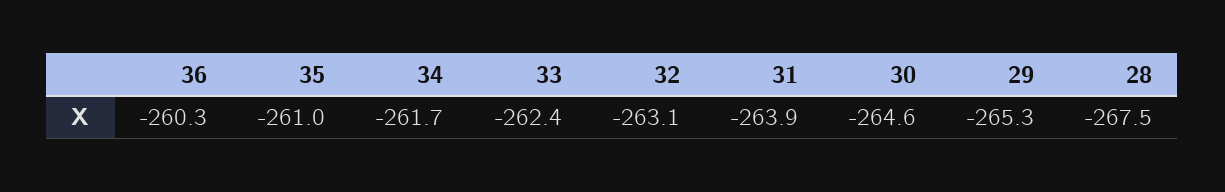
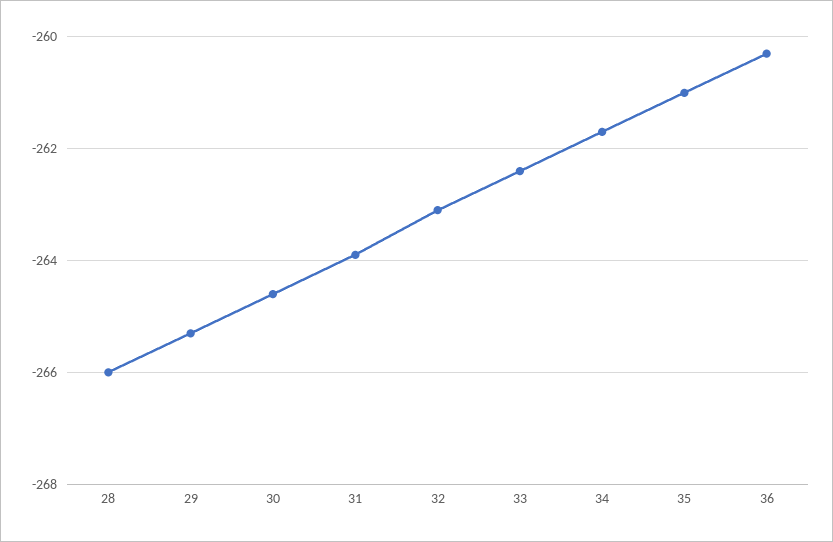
  {
    "36": -260.3,
    "35": -261,
    "34": -261.7,
    "33": -262.4,
    "32": -263.1,
    "31": -263.9,
    "30": -264.6,
    "29": -265.3,
-   "28": -267.5
+   "28": -266
  }

